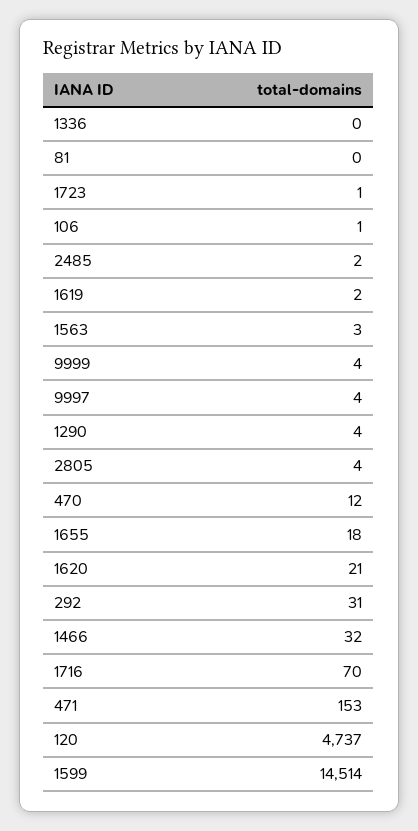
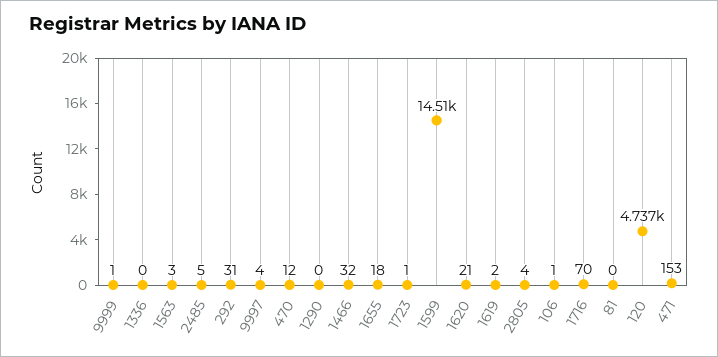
  {
    "1336": 0,
    "81": 0,
    "1723": 1,
    "106": 1,
-   "2485": 2,
+   "2485": 5,
    "1619": 2,
    "1563": 3,
-   "9999": 4,
+   "9999": 1,
    "9997": 4,
-   "1290": 4,
+   "1290": 0,
    "2805": 4,
    "470": 12,
    "1655": 18,
    "1620": 21,
    "292": 31,
    "1466": 32,
    "1716": 70,
    "471": 153,
    "120": 4737,
    "1599": 14514
  }

